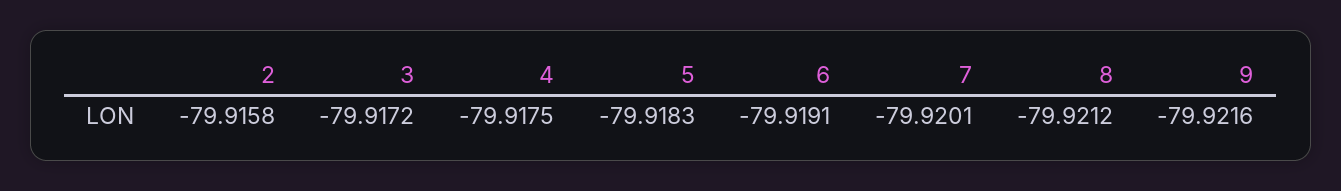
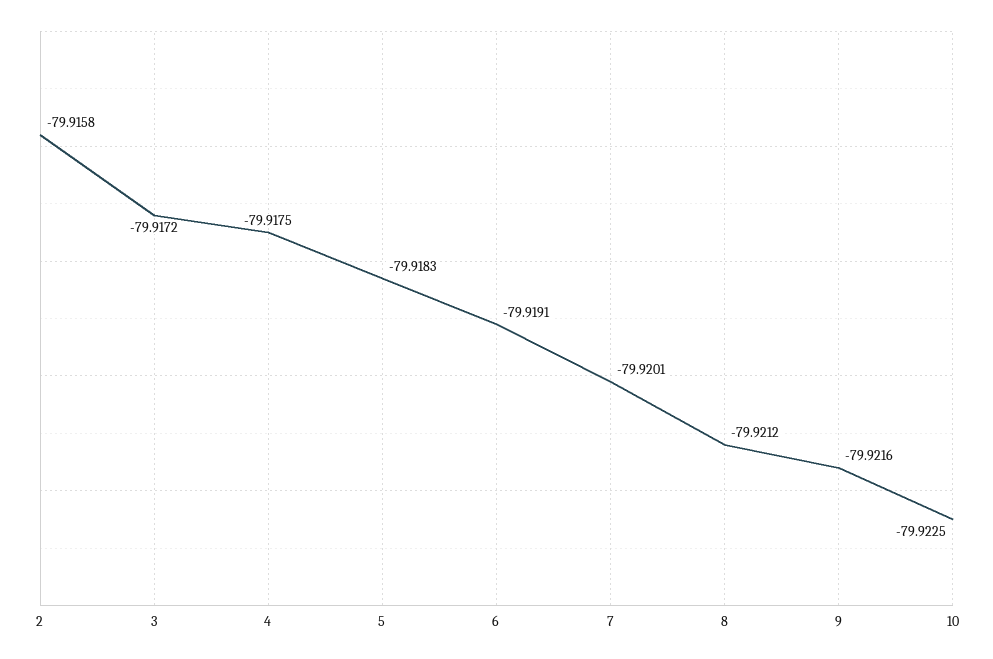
  {
    "2": -79.9158,
    "3": -79.9172,
    "4": -79.9175,
    "5": -79.9183,
    "6": -79.9191,
    "7": -79.9201,
    "8": -79.9212,
-   "9": -79.9216
+   "9": -79.9216,
+   "10": -79.9225
  }

